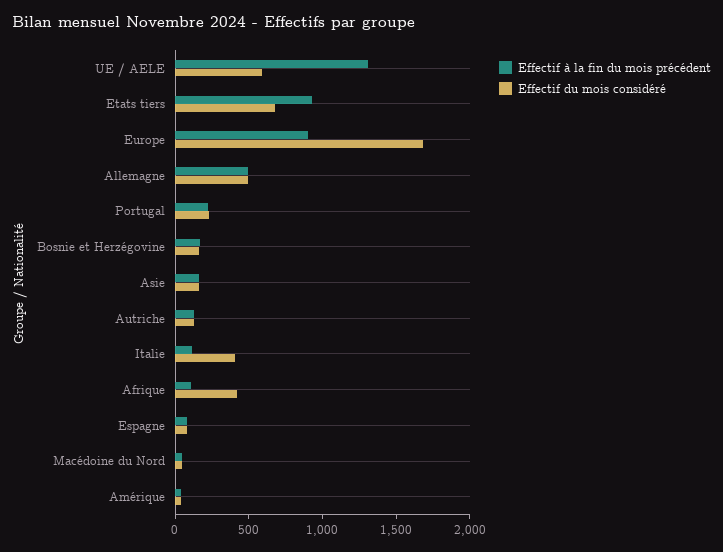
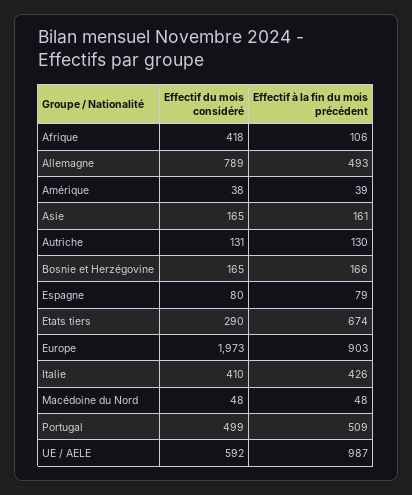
  {
    "Effectif à la fin du mois précédent": {
-     "UE / AELE": 1300,
+     "UE / AELE": 987,
-     "Etats tiers": 900,
+     "Etats tiers": 674,
      "Europe": 903,
      "Allemagne": 493,
-     "Portugal": 200,
+     "Portugal": 509,
      "Bosnie et Herzégovine": 166,
      "Asie": 161,
      "Autriche": 130,
-     "Italie": 100,
+     "Italie": 426,
      "Afrique": 106,
      "Espagne": 79,
      "Macédoine du Nord": 48,
      "Amérique": 39
    },
    "Effectif du mois considéré": {
      "UE / AELE": 592,
-     "Etats tiers": 700,
+     "Etats tiers": 290,
-     "Europe": 1700,
+     "Europe": 1973,
-     "Allemagne": 500,
+     "Allemagne": 789,
-     "Portugal": 200,
+     "Portugal": 499,
      "Bosnie et Herzégovine": 165,
      "Asie": 165,
      "Autriche": 131,
      "Italie": 410,
      "Afrique": 418,
      "Espagne": 80,
      "Macédoine du Nord": 48,
      "Amérique": 38
    }
  }

